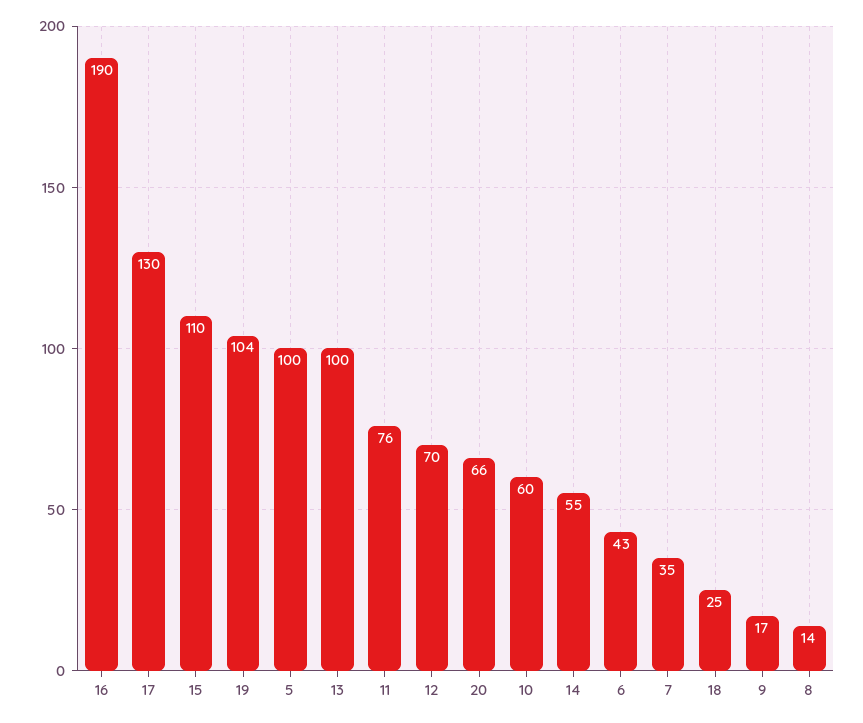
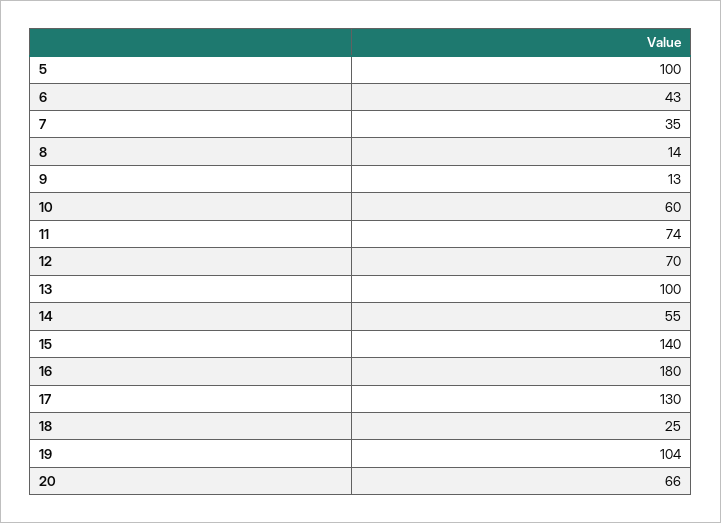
  {
-   "16": 190,
+   "16": 180,
    "17": 130,
-   "15": 110,
+   "15": 140,
    "19": 104,
    "5": 100,
    "13": 100,
-   "11": 76,
+   "11": 74,
    "12": 70,
    "20": 66,
    "10": 60,
    "14": 55,
    "6": 43,
    "7": 35,
    "18": 25,
-   "9": 17,
+   "9": 13,
    "8": 14
  }

